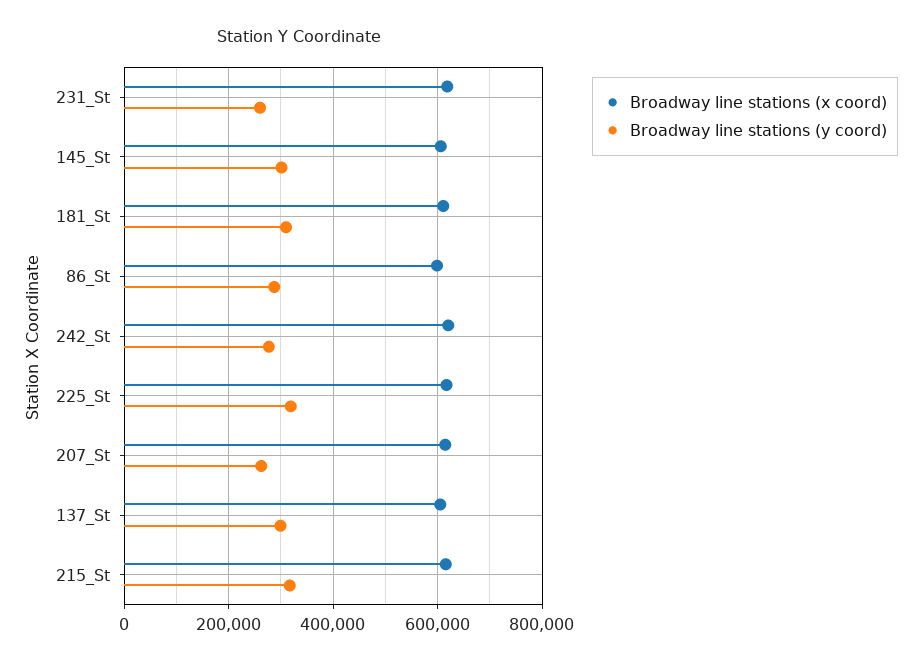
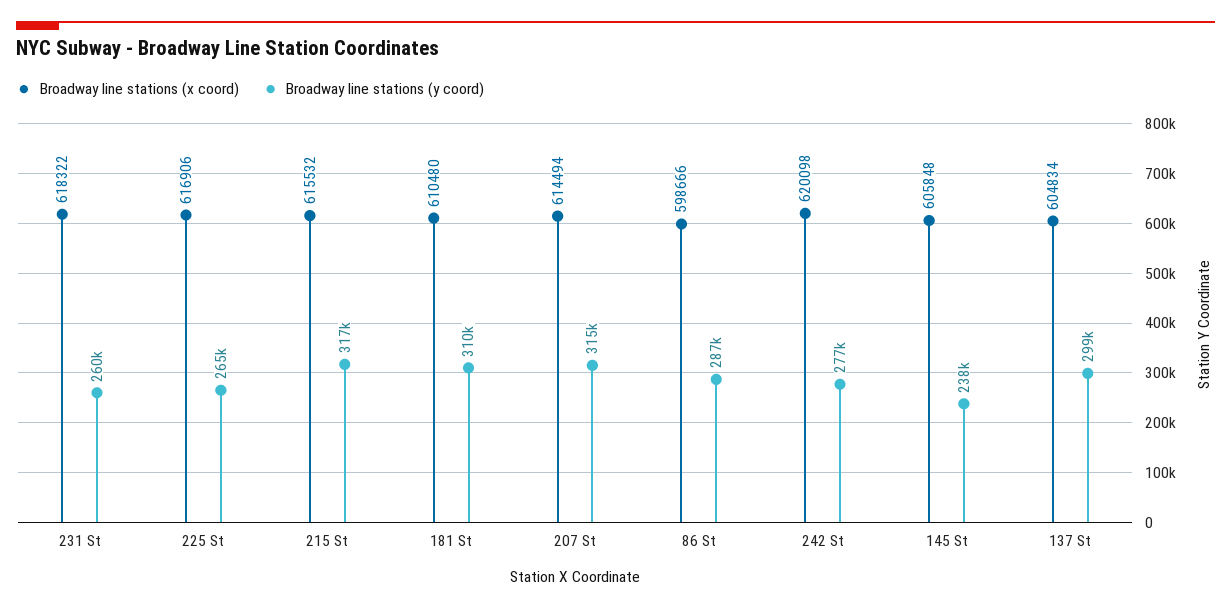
  {
    "Broadway line stations (x coord)": {
      "231_St": 618322,
      "145_St": 605848,
      "181_St": 610480,
      "86_St": 598666,
      "242_St": 620098,
      "225_St": 616906,
      "207_St": 614494,
      "137_St": 604834,
      "215_St": 615532
    },
    "Broadway line stations (y coord)": {
      "231_St": 260000,
-     "145_St": 300000,
+     "145_St": 238000,
      "181_St": 310000,
      "86_St": 287000,
      "242_St": 277000,
-     "225_St": 320000,
+     "225_St": 265000,
-     "207_St": 260000,
+     "207_St": 315000,
      "137_St": 299000,
      "215_St": 317000
    }
  }

